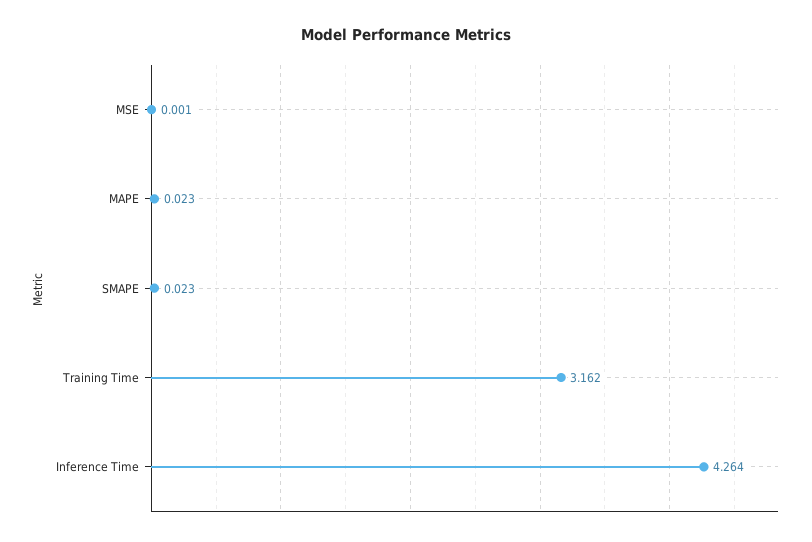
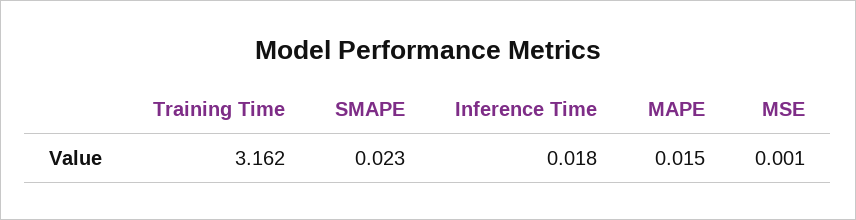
  {
    "MSE": 0.001,
-   "MAPE": 0.023,
+   "MAPE": 0.015,
    "SMAPE": 0.023,
    "Training Time": 3.162,
-   "Inference Time": 4.264
+   "Inference Time": 0.018
  }

